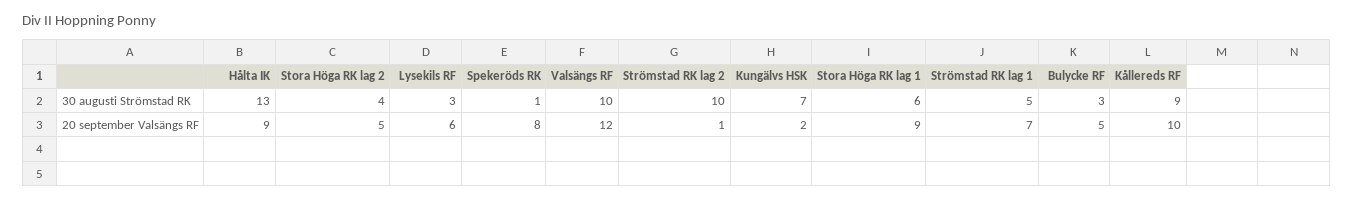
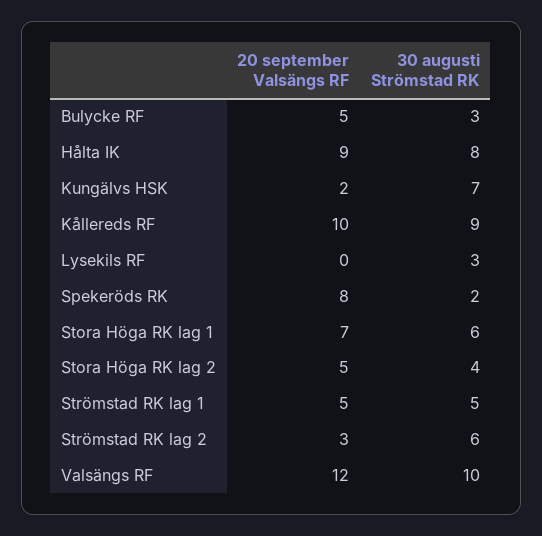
  {
    "Hålta IK": {
-     "30 augusti Strömstad RK": 13,
+     "30 augusti Strömstad RK": 8,
      "20 september Valsängs RF": 9
    },
    "Stora Höga RK lag 2": {
      "30 augusti Strömstad RK": 4,
      "20 september Valsängs RF": 5
    },
    "Lysekils RF": {
      "30 augusti Strömstad RK": 3,
-     "20 september Valsängs RF": 6
+     "20 september Valsängs RF": 0
    },
    "Spekeröds RK": {
-     "30 augusti Strömstad RK": 1,
+     "30 augusti Strömstad RK": 2,
      "20 september Valsängs RF": 8
    },
    "Valsängs RF": {
      "30 augusti Strömstad RK": 10,
      "20 september Valsängs RF": 12
    },
    "Strömstad RK lag 2": {
-     "30 augusti Strömstad RK": 10,
+     "30 augusti Strömstad RK": 6,
-     "20 september Valsängs RF": 1
+     "20 september Valsängs RF": 3
    },
    "Kungälvs HSK": {
      "30 augusti Strömstad RK": 7,
      "20 september Valsängs RF": 2
    },
    "Stora Höga RK lag 1": {
      "30 augusti Strömstad RK": 6,
-     "20 september Valsängs RF": 9
+     "20 september Valsängs RF": 7
    },
    "Strömstad RK lag 1": {
      "30 augusti Strömstad RK": 5,
-     "20 september Valsängs RF": 7
+     "20 september Valsängs RF": 5
    },
    "Bulycke RF": {
      "30 augusti Strömstad RK": 3,
      "20 september Valsängs RF": 5
    },
    "Kållereds RF": {
      "30 augusti Strömstad RK": 9,
      "20 september Valsängs RF": 10
    }
  }

